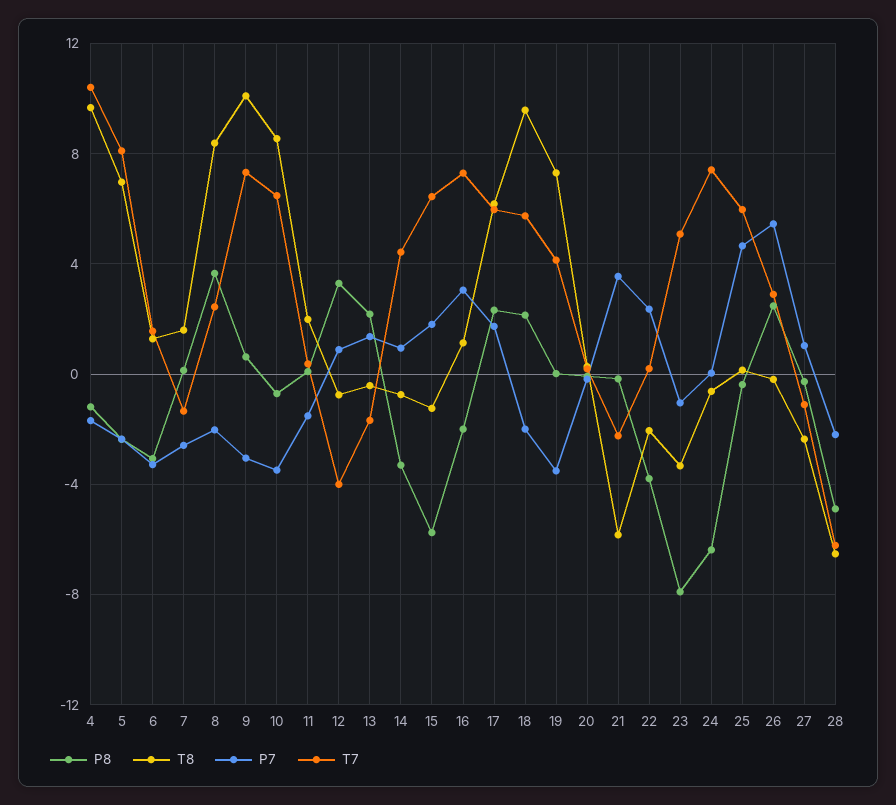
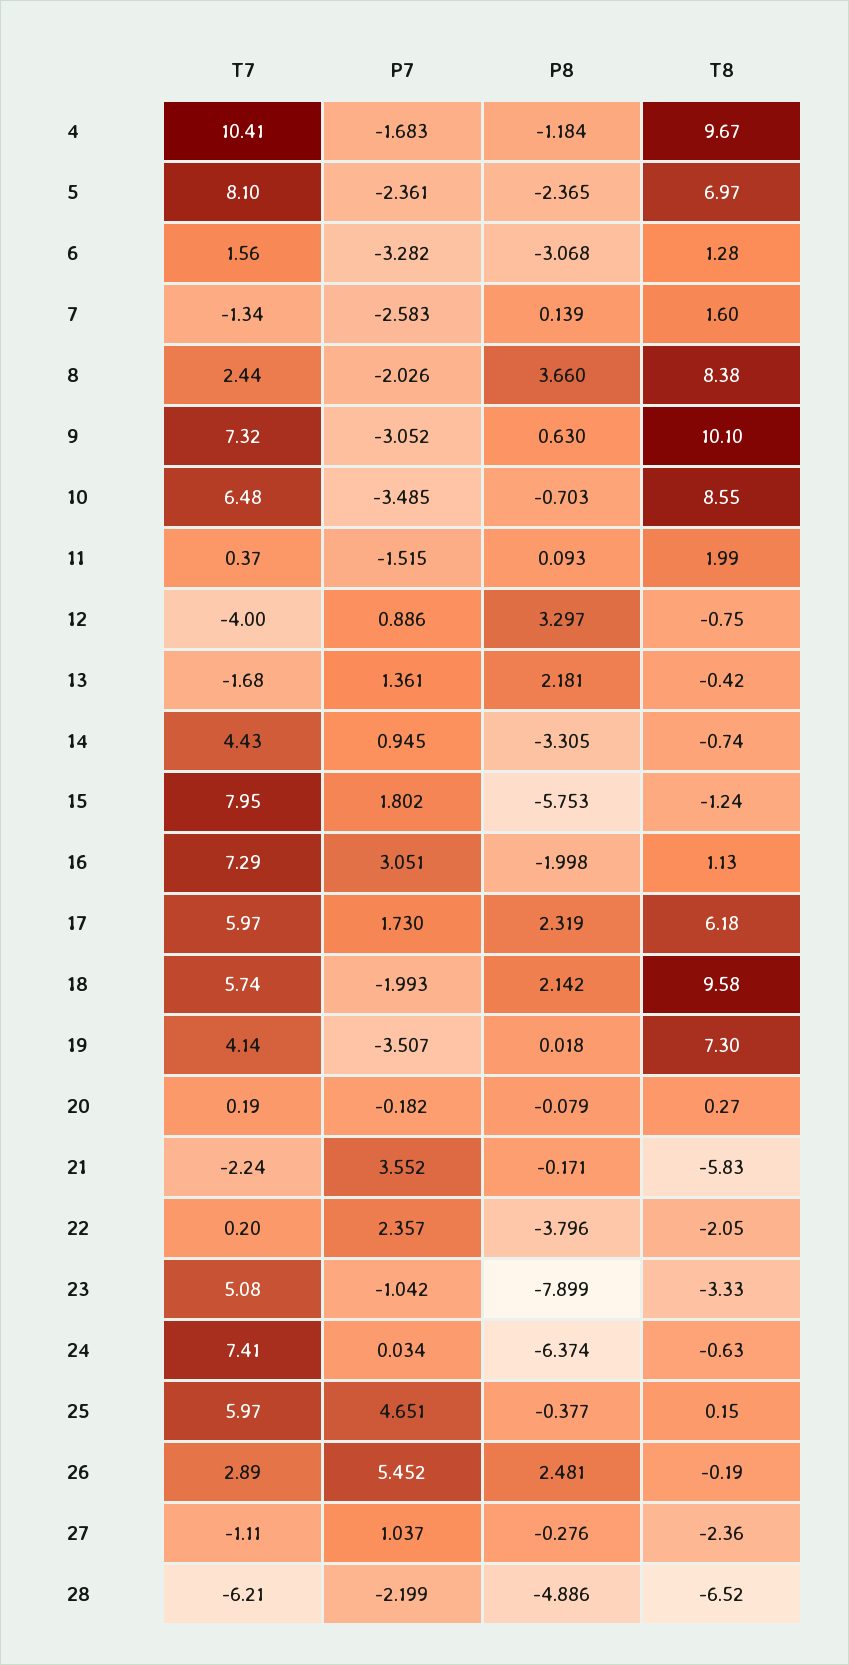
  {
    "P8": {
      "4": -1.184,
      "5": -2.365,
      "6": -3.068,
      "7": 0.139,
      "8": 3.66,
      "9": 0.63,
      "10": -0.703,
      "11": 0.093,
      "12": 3.297,
      "13": 2.181,
      "14": -3.305,
      "15": -5.753,
      "16": -1.998,
      "17": 2.319,
      "18": 2.142,
      "19": 0.018,
      "20": -0.079,
      "21": -0.171,
      "22": -3.796,
      "23": -7.899,
      "24": -6.374,
      "25": -0.377,
      "26": 2.481,
      "27": -0.276,
      "28": -4.886
    },
    "T8": {
      "4": 9.67,
      "5": 6.97,
      "6": 1.28,
      "7": 1.6,
      "8": 8.38,
      "9": 10.1,
      "10": 8.55,
      "11": 1.99,
      "12": -0.75,
      "13": -0.42,
      "14": -0.74,
      "15": -1.24,
      "16": 1.13,
      "17": 6.18,
      "18": 9.58,
      "19": 7.3,
      "20": 0.27,
      "21": -5.83,
      "22": -2.05,
      "23": -3.33,
      "24": -0.63,
      "25": 0.15,
      "26": -0.19,
      "27": -2.36,
      "28": -6.52
    },
    "P7": {
      "4": -1.683,
      "5": -2.361,
      "6": -3.282,
      "7": -2.583,
      "8": -2.026,
      "9": -3.052,
      "10": -3.485,
      "11": -1.515,
      "12": 0.886,
      "13": 1.361,
      "14": 0.945,
      "15": 1.802,
      "16": 3.051,
      "17": 1.73,
      "18": -1.993,
      "19": -3.507,
      "20": -0.182,
      "21": 3.552,
      "22": 2.357,
      "23": -1.042,
      "24": 0.034,
      "25": 4.651,
      "26": 5.452,
      "27": 1.037,
      "28": -2.199
    },
    "T7": {
      "4": 10.41,
      "5": 8.1,
      "6": 1.56,
      "7": -1.34,
      "8": 2.44,
      "9": 7.32,
      "10": 6.48,
      "11": 0.37,
      "12": -4,
      "13": -1.68,
      "14": 4.43,
-     "15": 6.5,
+     "15": 7.95,
      "16": 7.29,
      "17": 5.97,
      "18": 5.74,
      "19": 4.14,
      "20": 0.19,
      "21": -2.24,
      "22": 0.2,
      "23": 5.08,
      "24": 7.41,
      "25": 5.97,
      "26": 2.89,
      "27": -1.11,
      "28": -6.21
    }
  }

